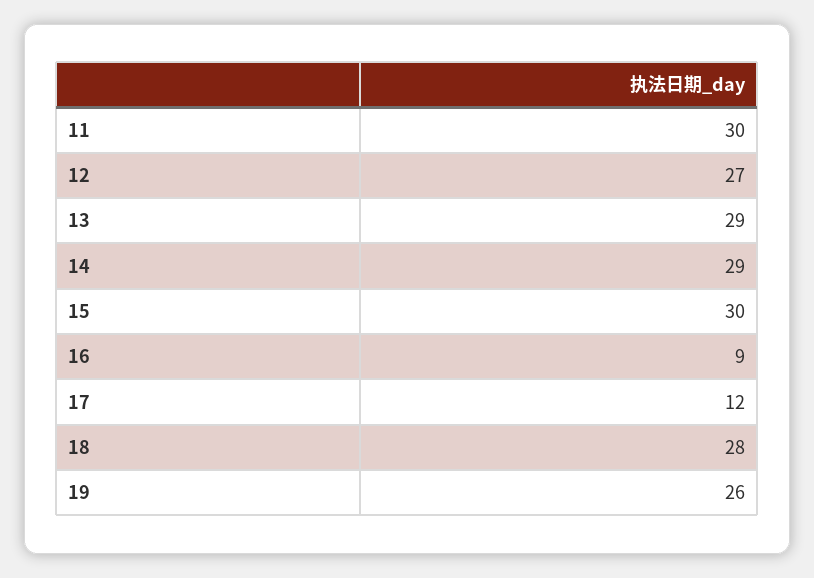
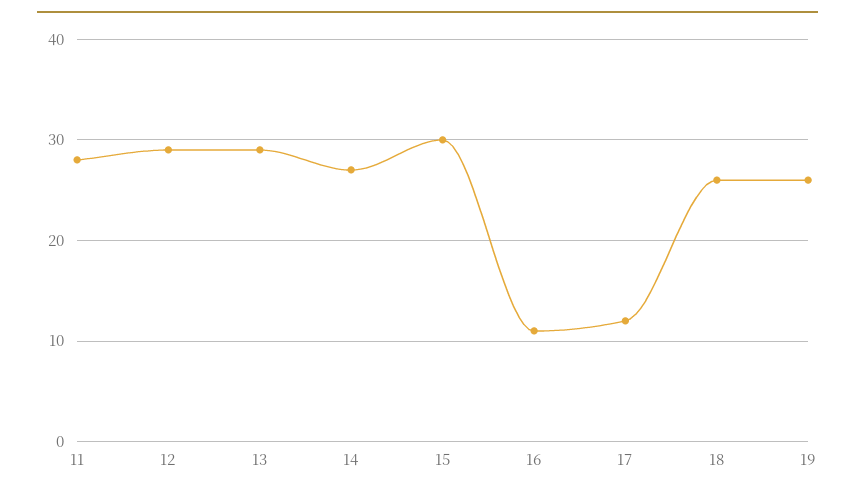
  {
-   "11": 30,
+   "11": 28,
-   "12": 27,
+   "12": 29,
    "13": 29,
-   "14": 29,
+   "14": 27,
    "15": 30,
-   "16": 9,
+   "16": 11,
    "17": 12,
-   "18": 28,
+   "18": 26,
    "19": 26
  }

